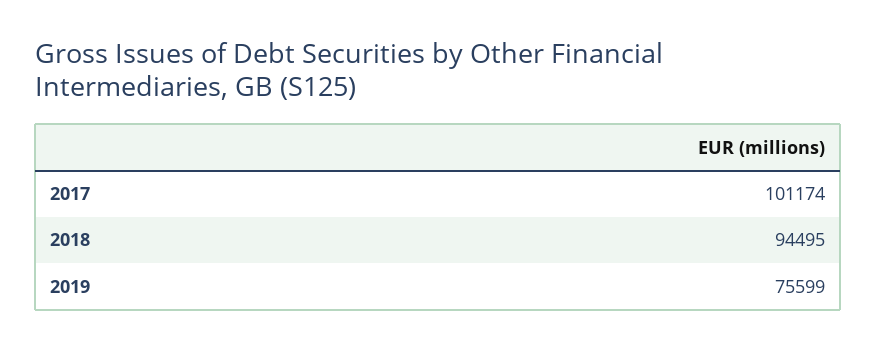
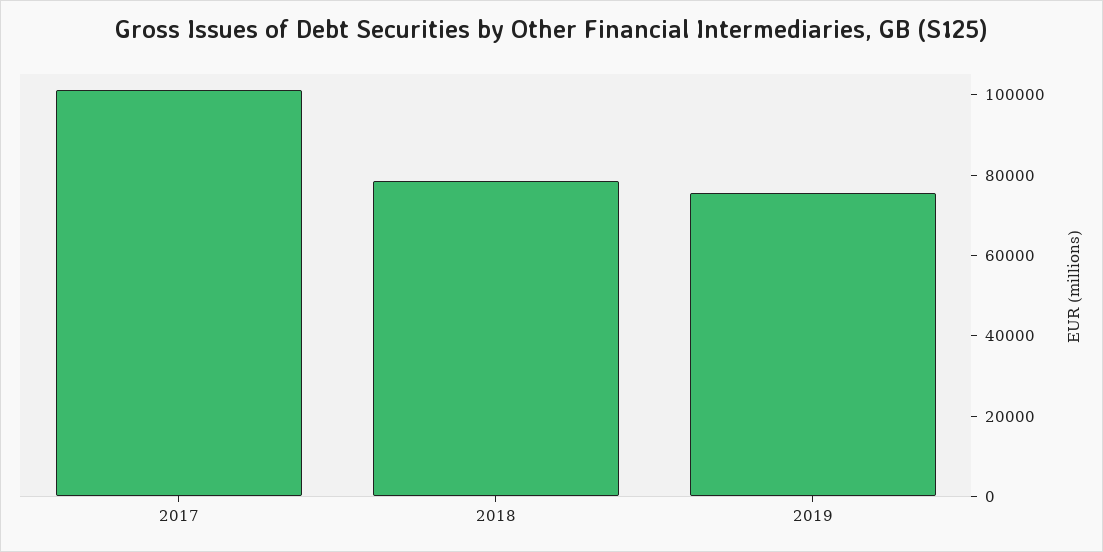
  {
    "2017": 101174,
-   "2018": 94495,
+   "2018": 80000,
    "2019": 75599
  }

